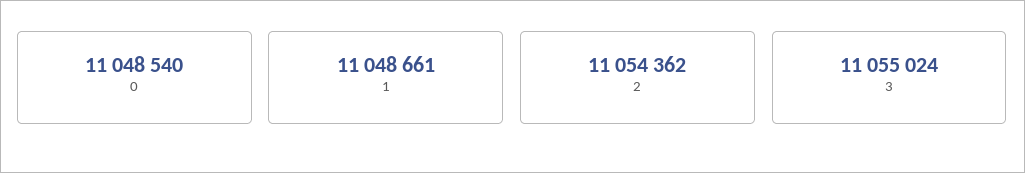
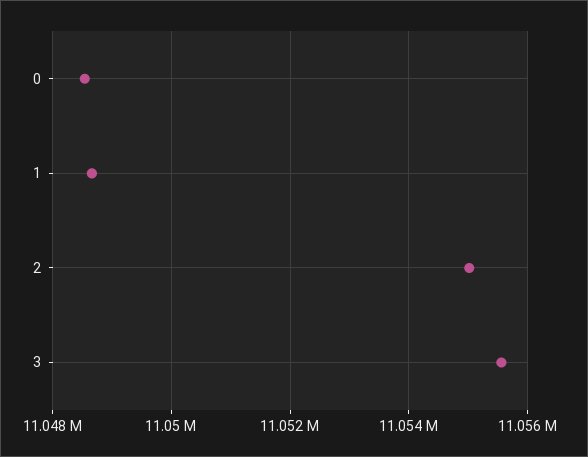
  {
    "0": 11048540,
    "1": 11048661,
-   "2": 11054362,
+   "2": 11055000,
-   "3": 11055024
+   "3": 11055600
  }

